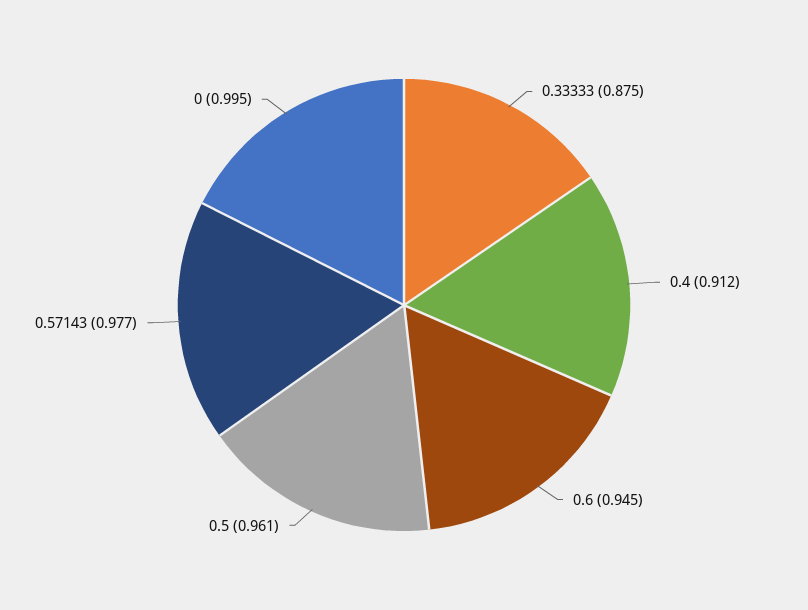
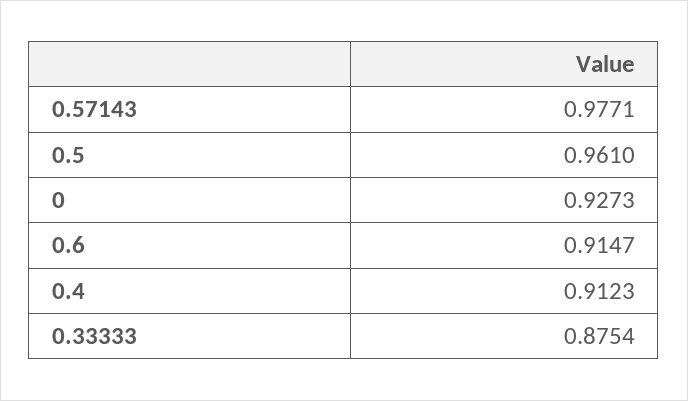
  {
    "0.33333": 0.8754,
    "0.4": 0.9123,
-   "0.6": 0.945,
+   "0.6": 0.9147,
    "0.5": 0.961,
    "0.57143": 0.9771,
-   "0": 0.995
+   "0": 0.9273
  }

